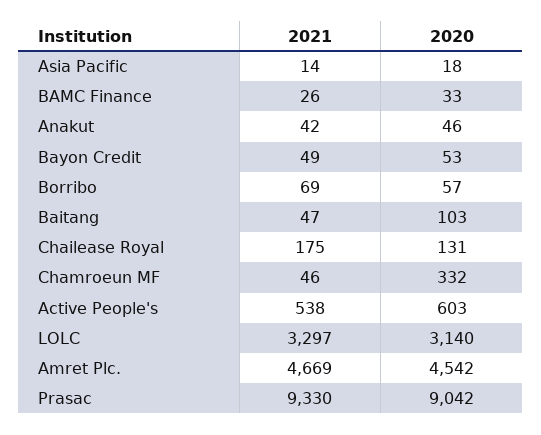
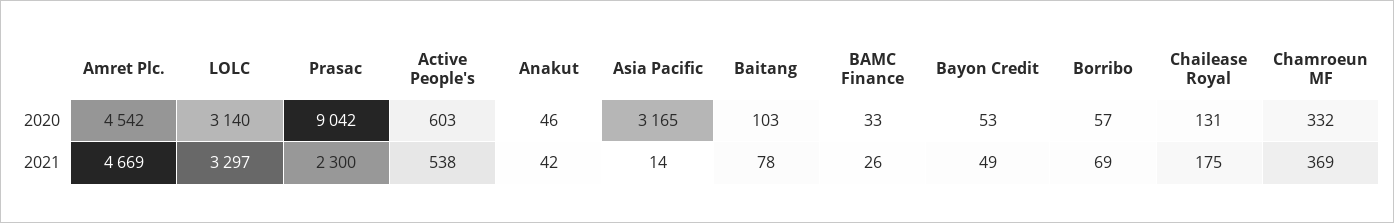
  {
    "2021": {
      "Asia Pacific": 14,
      "BAMC Finance": 26,
      "Anakut": 42,
      "Bayon Credit": 49,
      "Borribo": 69,
-     "Baitang": 47,
+     "Baitang": 78,
      "Chailease Royal": 175,
-     "Chamroeun MF": 46,
+     "Chamroeun MF": 369,
      "Active People's": 538,
      "LOLC": 3297,
      "Amret Plc.": 4669,
-     "Prasac": 9330
+     "Prasac": 2300
    },
    "2020": {
-     "Asia Pacific": 18,
+     "Asia Pacific": 3165,
      "BAMC Finance": 33,
      "Anakut": 46,
      "Bayon Credit": 53,
      "Borribo": 57,
      "Baitang": 103,
      "Chailease Royal": 131,
      "Chamroeun MF": 332,
      "Active People's": 603,
      "LOLC": 3140,
      "Amret Plc.": 4542,
      "Prasac": 9042
    }
  }

